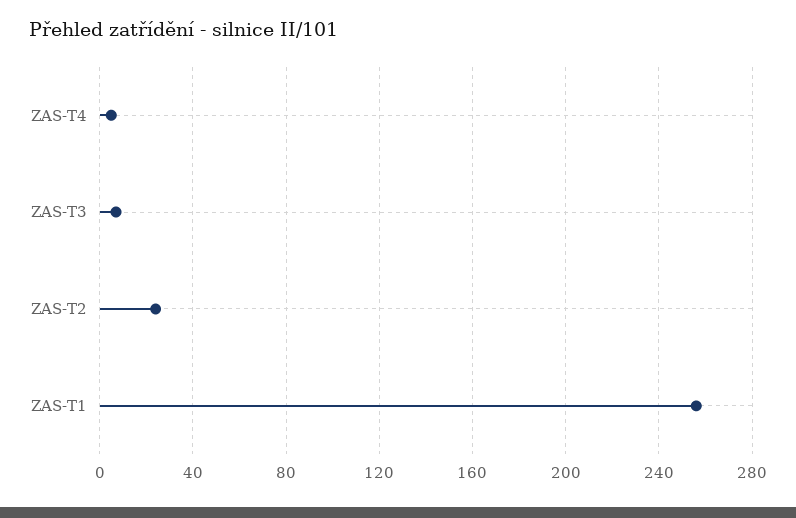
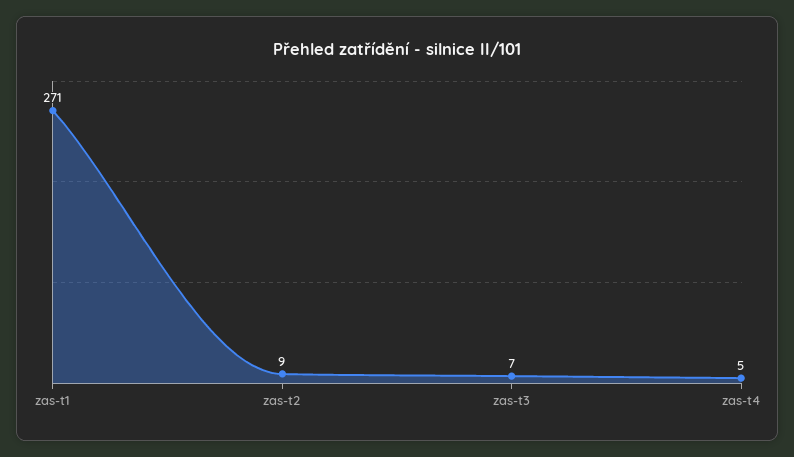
  {
    "ZAS-T4": 5,
    "ZAS-T3": 7,
-   "ZAS-T2": 25,
+   "ZAS-T2": 9,
-   "ZAS-T1": 255
+   "ZAS-T1": 271
  }

